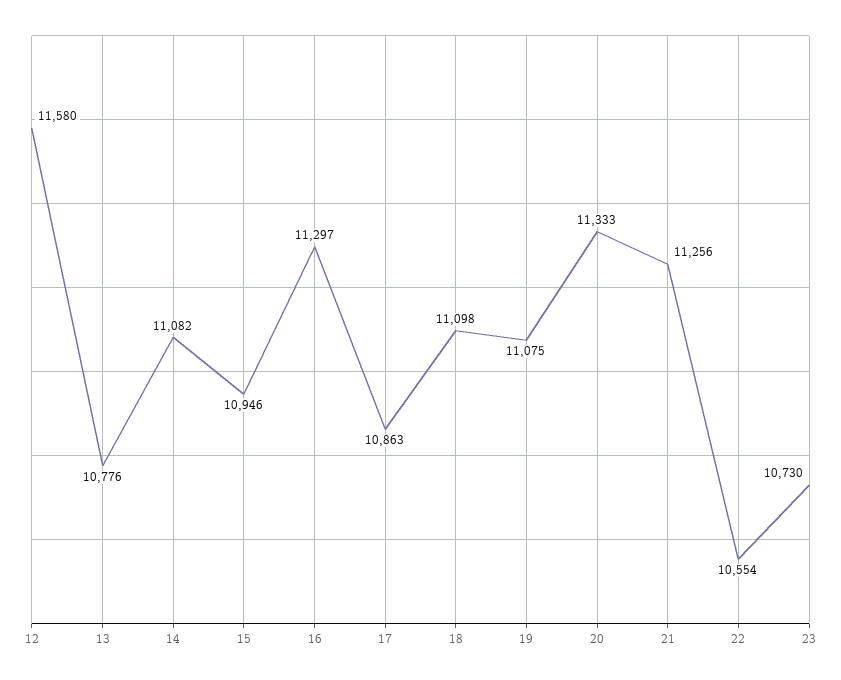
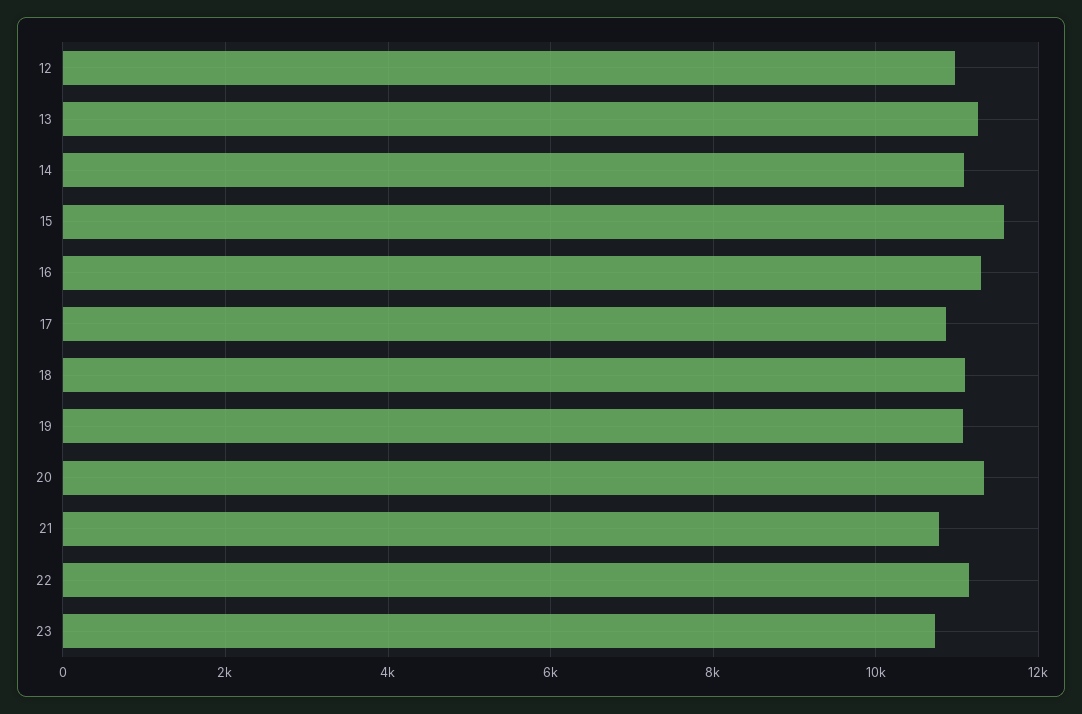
  {
-   "12": 11580,
+   "12": 11000,
-   "13": 10776,
+   "13": 11200,
    "14": 11082,
-   "15": 10946,
+   "15": 11600,
    "16": 11297,
    "17": 10863,
    "18": 11098,
    "19": 11075,
    "20": 11333,
-   "21": 11256,
+   "21": 10800,
-   "22": 10554,
+   "22": 11200,
    "23": 10730
  }

